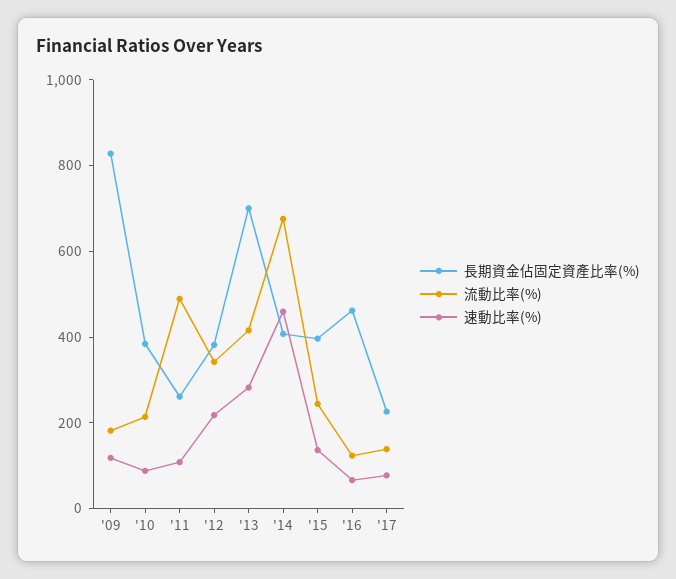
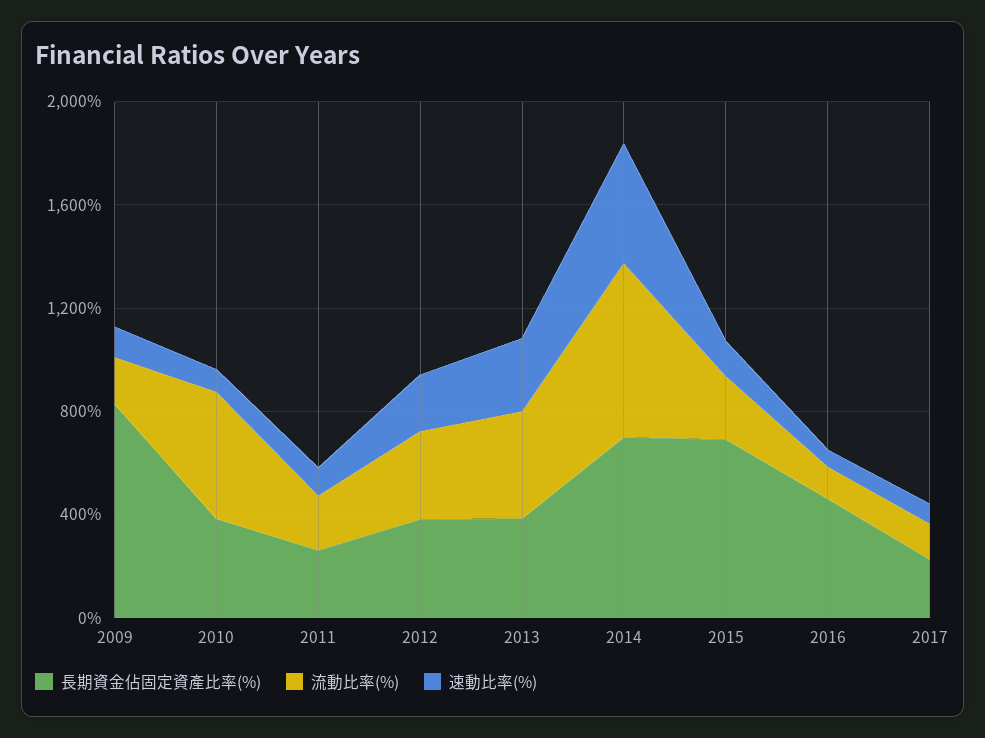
  {
    "長期資金佔固定資產比率(%)": {
      "'09": 850,
      "'10": 400,
      "'11": 250,
      "'12": 400,
-     "'13": 700,
+     "'13": 400,
-     "'14": 400,
+     "'14": 700,
-     "'15": 400,
+     "'15": 700,
      "'16": 450,
      "'17": 250
    },
    "流動比率(%)": {
      "'09": 200,
-     "'10": 200,
+     "'10": 500,
-     "'11": 500,
+     "'11": 200,
      "'12": 350,
      "'13": 400,
      "'14": 700,
      "'15": 250,
      "'16": 100,
      "'17": 150
    },
    "速動比率(%)": {
      "'09": 100,
      "'10": 100,
      "'11": 100,
      "'12": 200,
      "'13": 300,
      "'14": 450,
      "'15": 150,
      "'16": 50,
      "'17": 100
    }
  }

